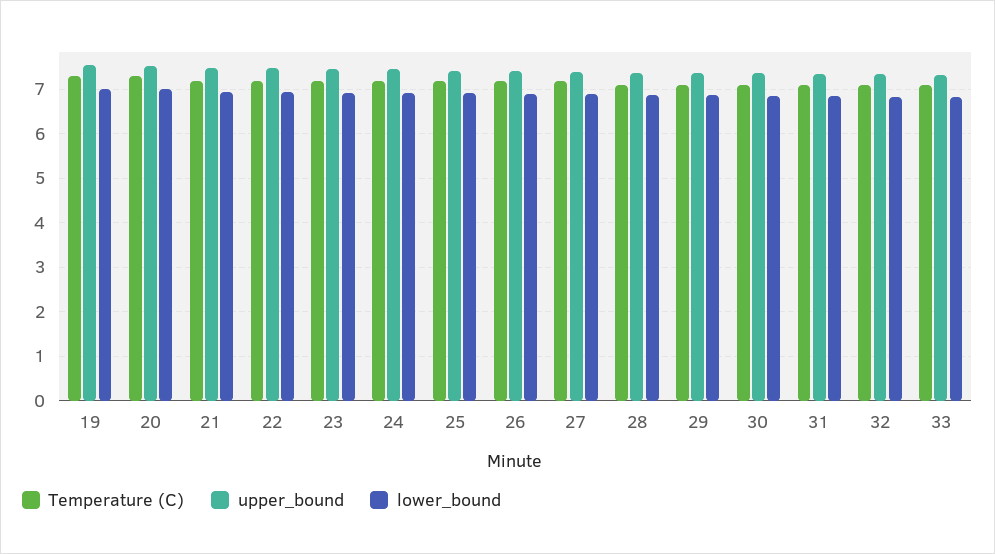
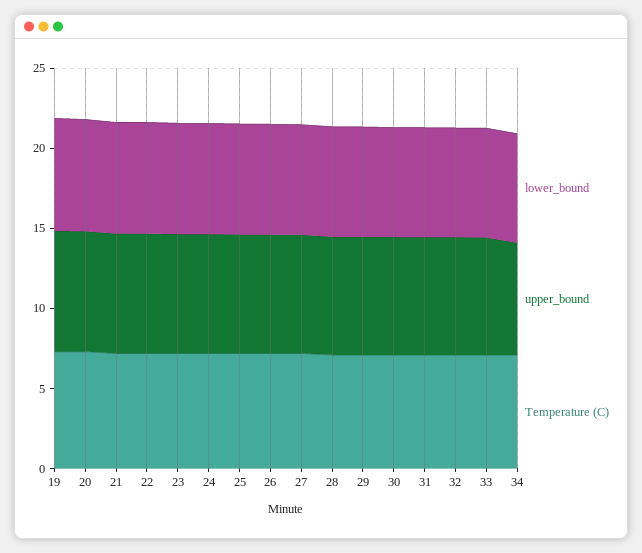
  {
    "Temperature (C)": {
      "19": 7.4,
      "20": 7.4,
      "21": 7.2,
      "22": 7.2,
      "23": 7.2,
      "24": 7.2,
      "25": 7.2,
      "26": 7.2,
      "27": 7.2,
      "28": 7.2,
      "29": 7.2,
      "30": 7.2,
      "31": 7.2,
      "32": 7.2,
-     "33": 7.2
+     "33": 7.2,
+     "34": 7
    },
    "upper_bound": {
      "19": 7.6,
      "20": 7.6,
      "21": 7.4,
      "22": 7.4,
      "23": 7.4,
      "24": 7.4,
      "25": 7.4,
      "26": 7.4,
      "27": 7.4,
      "28": 7.4,
      "29": 7.4,
      "30": 7.4,
      "31": 7.4,
      "32": 7.4,
-     "33": 7.4
+     "33": 7.4,
+     "34": 7
    },
    "lower_bound": {
      "19": 7,
      "20": 7,
      "21": 7,
      "22": 7,
      "23": 7,
      "24": 7,
      "25": 7,
      "26": 7,
      "27": 6.8,
      "28": 6.8,
      "29": 6.8,
      "30": 6.8,
      "31": 6.8,
      "32": 6.8,
-     "33": 6.8
+     "33": 6.8,
+     "34": 7
    }
  }

